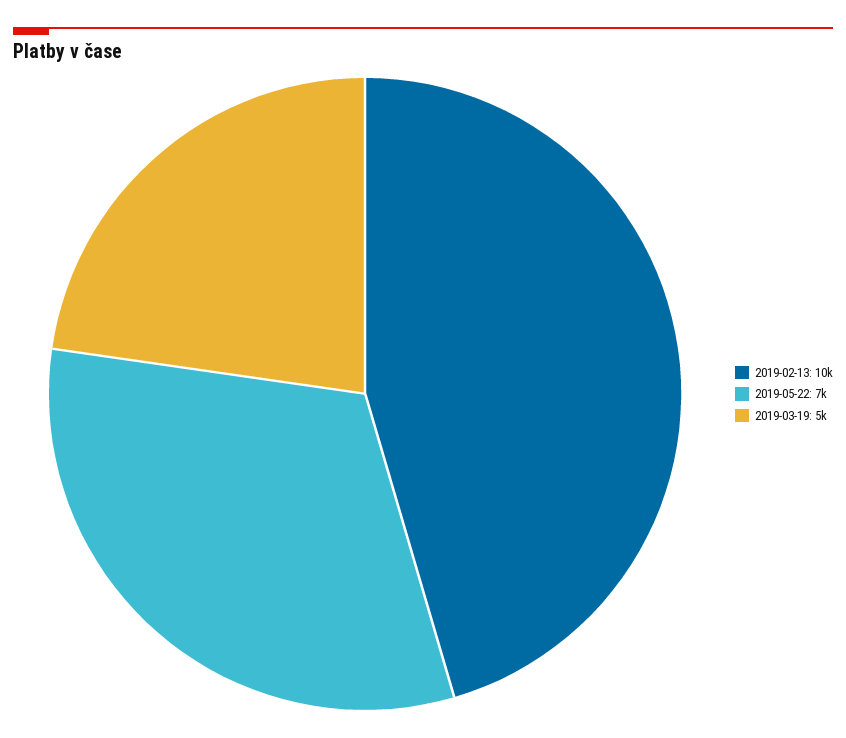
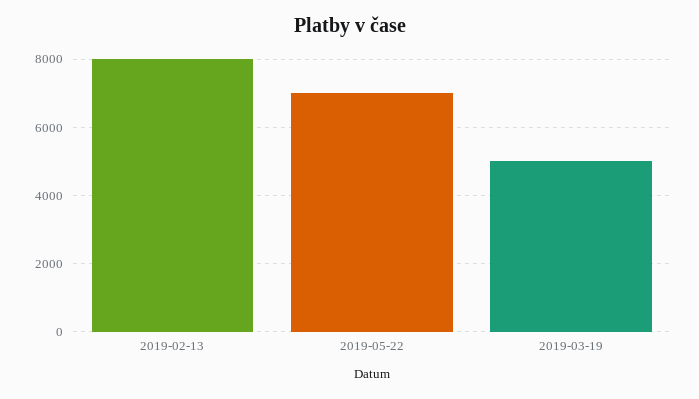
  {
-   "2019-02-13": 10000,
+   "2019-02-13": 8000,
    "2019-05-22": 7000,
    "2019-03-19": 5000
  }

